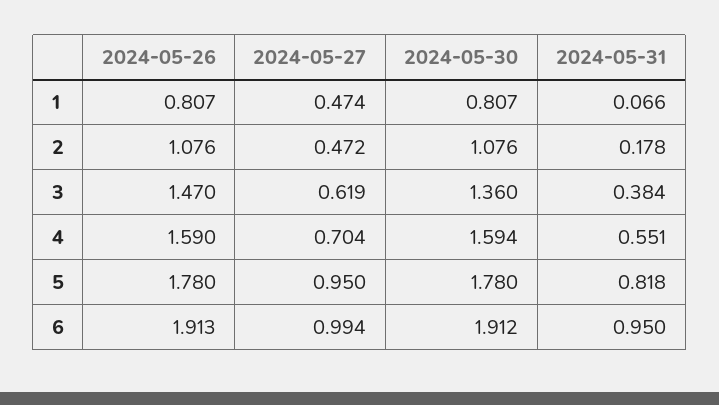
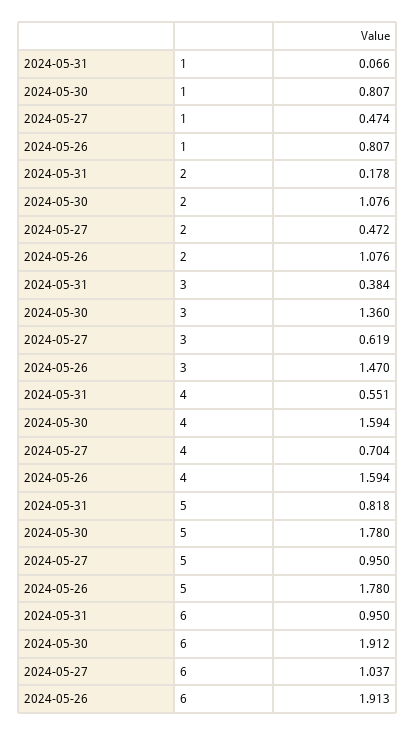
  {
    "2024-05-26": {
      "1": 0.807,
      "2": 1.076,
      "3": 1.47,
-     "4": 1.59,
+     "4": 1.594,
      "5": 1.78,
      "6": 1.913
    },
    "2024-05-27": {
      "1": 0.474,
      "2": 0.472,
      "3": 0.619,
      "4": 0.704,
      "5": 0.95,
-     "6": 0.994
+     "6": 1.037
    },
    "2024-05-30": {
      "1": 0.807,
      "2": 1.076,
      "3": 1.36,
      "4": 1.594,
      "5": 1.78,
      "6": 1.912
    },
    "2024-05-31": {
      "1": 0.066,
      "2": 0.178,
      "3": 0.384,
      "4": 0.551,
      "5": 0.818,
      "6": 0.95
    }
  }

